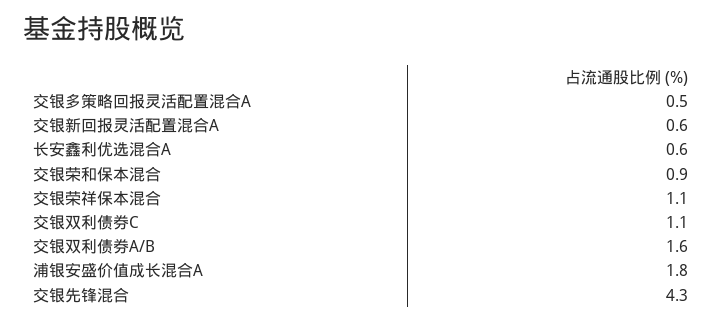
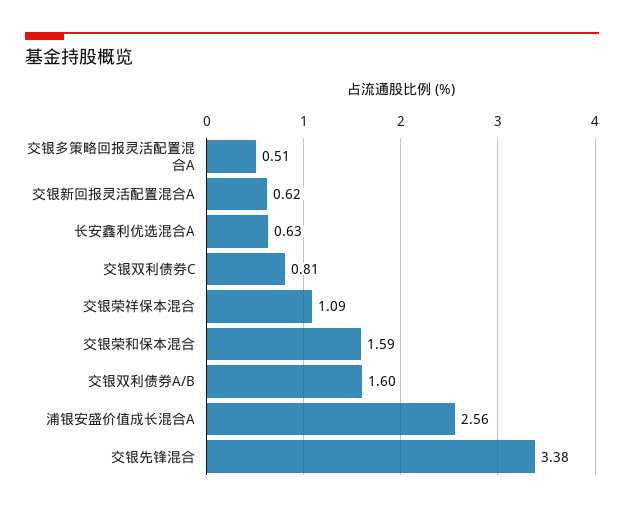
  {
    "交银多策略回报灵活配置混合A": 0.51,
    "交银新回报灵活配置混合A": 0.62,
    "长安鑫利优选混合A": 0.63,
-   "交银荣和保本混合": 0.9,
+   "交银荣和保本混合": 1.59,
    "交银荣祥保本混合": 1.09,
-   "交银双利债券C": 1.1,
+   "交银双利债券C": 0.81,
    "交银双利债券A/B": 1.6,
-   "浦银安盛价值成长混合A": 1.8,
+   "浦银安盛价值成长混合A": 2.56,
-   "交银先锋混合": 4.3
+   "交银先锋混合": 3.38
  }

